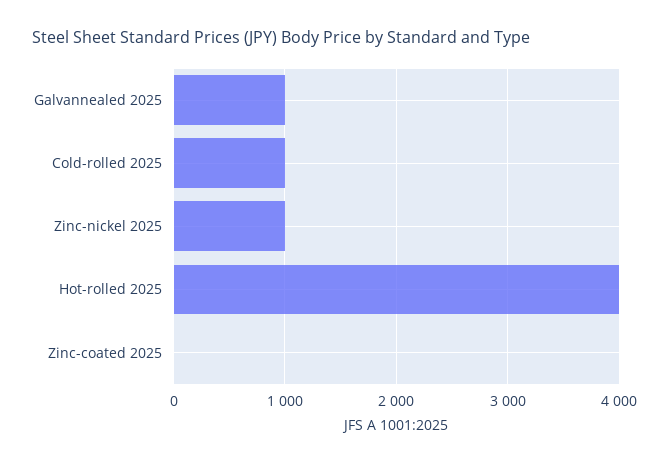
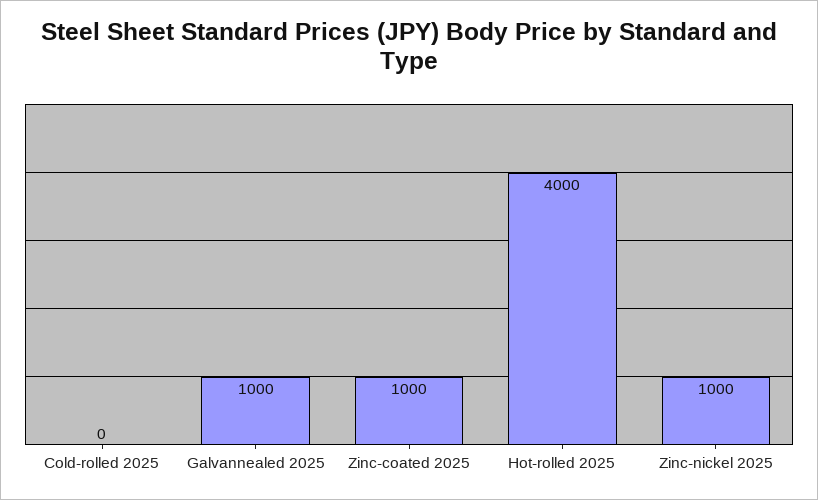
  {
    "Galvannealed 2025": 1000,
-   "Cold-rolled 2025": 1000,
+   "Cold-rolled 2025": 0,
    "Zinc-nickel 2025": 1000,
    "Hot-rolled 2025": 4000,
-   "Zinc-coated 2025": 0
+   "Zinc-coated 2025": 1000
  }

